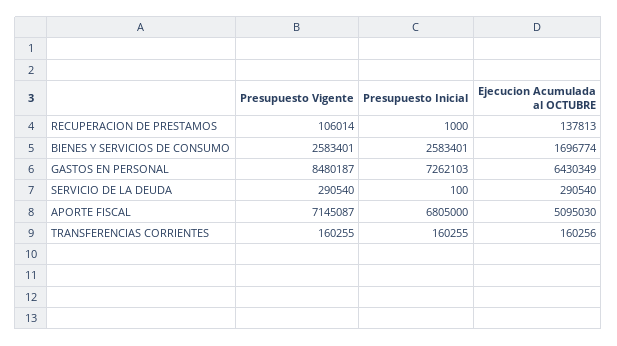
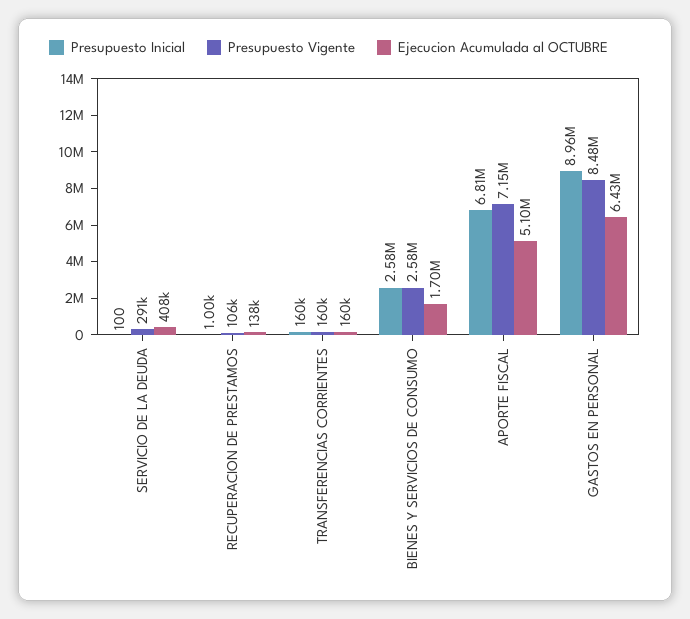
  {
    "Presupuesto Vigente": {
      "RECUPERACION DE PRESTAMOS": 106014,
      "BIENES Y SERVICIOS DE CONSUMO": 2583401,
      "GASTOS EN PERSONAL": 8480187,
      "SERVICIO DE LA DEUDA": 290540,
      "APORTE FISCAL": 7145087,
      "TRANSFERENCIAS CORRIENTES": 160255
    },
    "Presupuesto Inicial": {
      "RECUPERACION DE PRESTAMOS": 1000,
      "BIENES Y SERVICIOS DE CONSUMO": 2583401,
-     "GASTOS EN PERSONAL": 7262103,
+     "GASTOS EN PERSONAL": 8960000,
      "SERVICIO DE LA DEUDA": 100,
      "APORTE FISCAL": 6805000,
      "TRANSFERENCIAS CORRIENTES": 160255
    },
    "Ejecucion Acumulada al OCTUBRE": {
      "RECUPERACION DE PRESTAMOS": 137813,
      "BIENES Y SERVICIOS DE CONSUMO": 1696774,
      "GASTOS EN PERSONAL": 6430349,
-     "SERVICIO DE LA DEUDA": 290540,
+     "SERVICIO DE LA DEUDA": 408000,
      "APORTE FISCAL": 5095030,
      "TRANSFERENCIAS CORRIENTES": 160256
    }
  }

